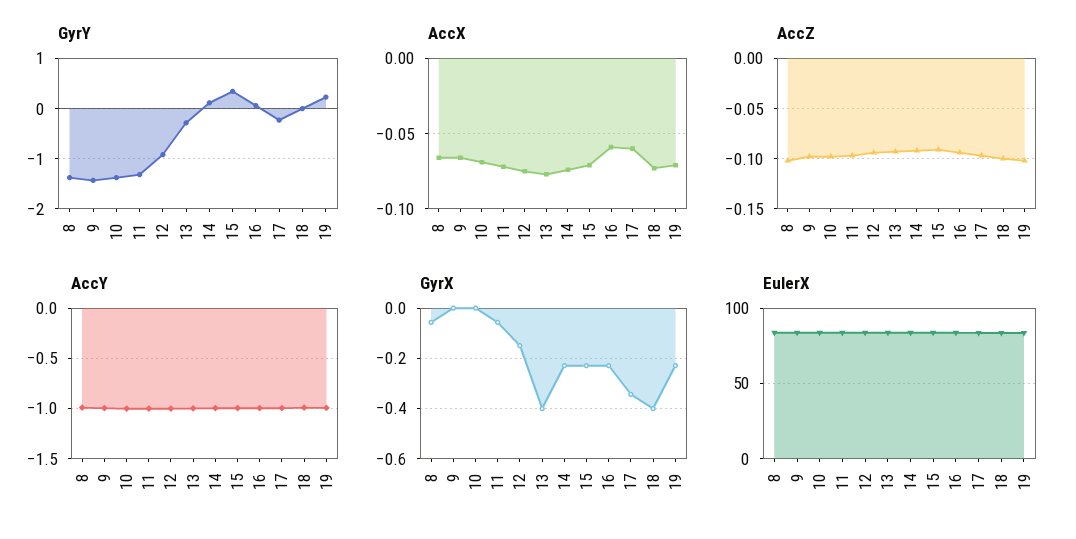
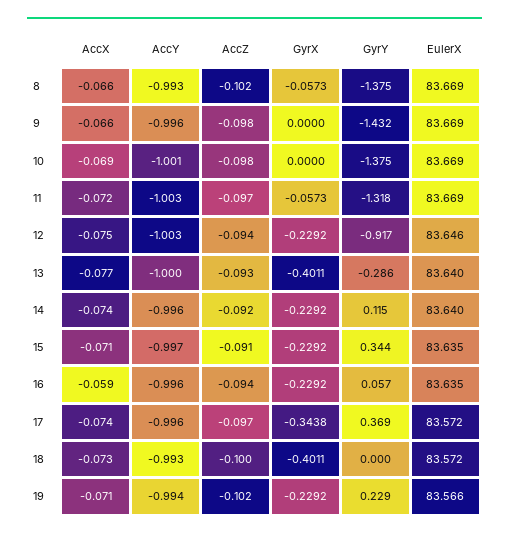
  {
    "GyrY": {
      "8": -1.375,
      "9": -1.432,
      "10": -1.375,
      "11": -1.318,
      "12": -0.917,
      "13": -0.286,
      "14": 0.115,
      "15": 0.344,
      "16": 0.057,
-     "17": -0.2,
+     "17": 0.369,
      "18": 0,
      "19": 0.229
    },
    "AccX": {
      "8": -0.066,
      "9": -0.066,
      "10": -0.069,
      "11": -0.072,
      "12": -0.075,
      "13": -0.077,
      "14": -0.074,
      "15": -0.071,
      "16": -0.059,
-     "17": -0.06,
+     "17": -0.074,
      "18": -0.073,
      "19": -0.071
    },
    "AccZ": {
      "8": -0.102,
      "9": -0.098,
      "10": -0.098,
      "11": -0.097,
      "12": -0.094,
      "13": -0.093,
      "14": -0.092,
      "15": -0.091,
      "16": -0.094,
      "17": -0.097,
      "18": -0.1,
      "19": -0.102
    },
    "AccY": {
      "8": -0.993,
      "9": -0.996,
      "10": -1.001,
      "11": -1.003,
      "12": -1.003,
      "13": -1,
      "14": -0.996,
      "15": -0.997,
      "16": -0.996,
      "17": -0.996,
      "18": -0.993,
      "19": -0.994
    },
    "GyrX": {
      "8": -0.0573,
      "9": 0,
      "10": 0,
      "11": -0.0573,
-     "12": -0.15,
+     "12": -0.2292,
      "13": -0.4011,
      "14": -0.2292,
      "15": -0.2292,
      "16": -0.2292,
      "17": -0.3438,
      "18": -0.4011,
      "19": -0.2292
    },
    "EulerX": {
      "8": 83.669,
      "9": 83.669,
      "10": 83.669,
      "11": 83.669,
      "12": 83.646,
      "13": 83.64,
      "14": 83.64,
      "15": 83.635,
      "16": 83.635,
      "17": 83.572,
      "18": 83.572,
      "19": 83.566
    }
  }

